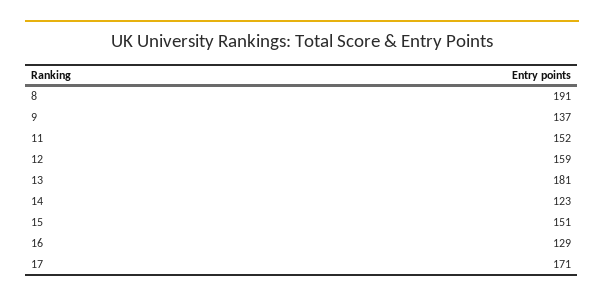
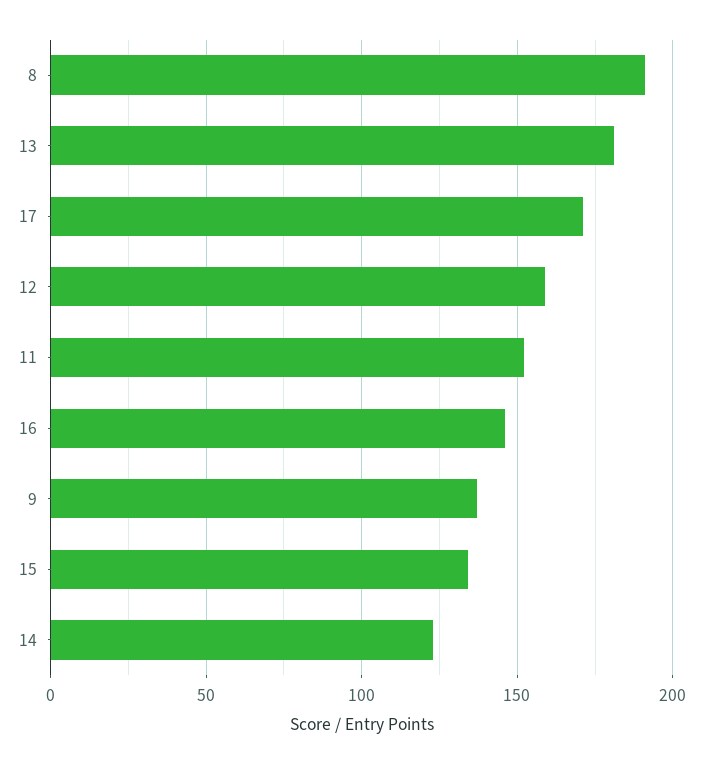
  {
    "8": 191,
    "9": 137,
    "11": 152,
    "12": 159,
    "13": 181,
    "14": 123,
-   "15": 151,
+   "15": 135,
-   "16": 129,
+   "16": 145,
    "17": 171
  }

